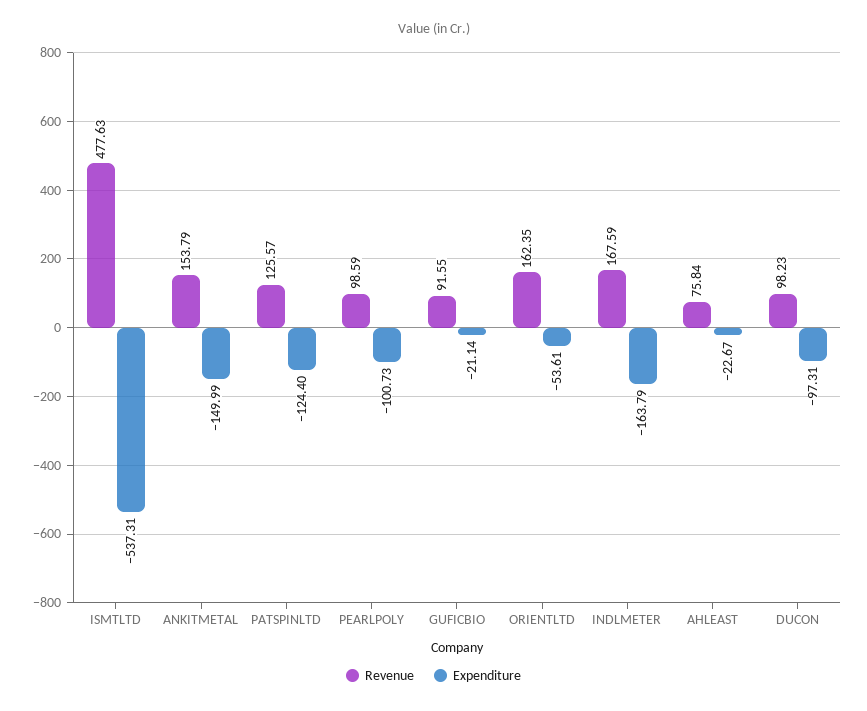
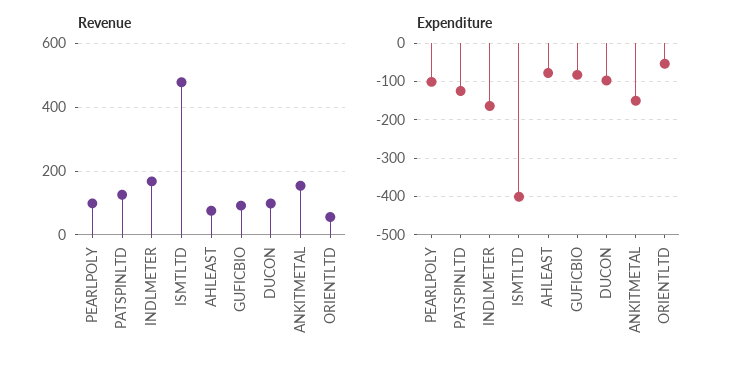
  {
    "Revenue": {
      "ISMTLTD": 477.63,
      "ANKITMETAL": 153.79,
      "PATSPINLTD": 125.57,
      "PEARLPOLY": 98.59,
      "GUFICBIO": 91.55,
-     "ORIENTLTD": 162.35,
+     "ORIENTLTD": 60,
      "INDLMETER": 167.59,
      "AHLEAST": 75.84,
      "DUCON": 98.23
    },
    "Expenditure": {
-     "ISMTLTD": -537.31,
+     "ISMTLTD": -400,
      "ANKITMETAL": -149.99,
      "PATSPINLTD": -124.4,
      "PEARLPOLY": -100.73,
-     "GUFICBIO": -21.14,
+     "GUFICBIO": -80,
      "ORIENTLTD": -53.61,
      "INDLMETER": -163.79,
-     "AHLEAST": -22.67,
+     "AHLEAST": -80,
      "DUCON": -97.31
    }
  }

